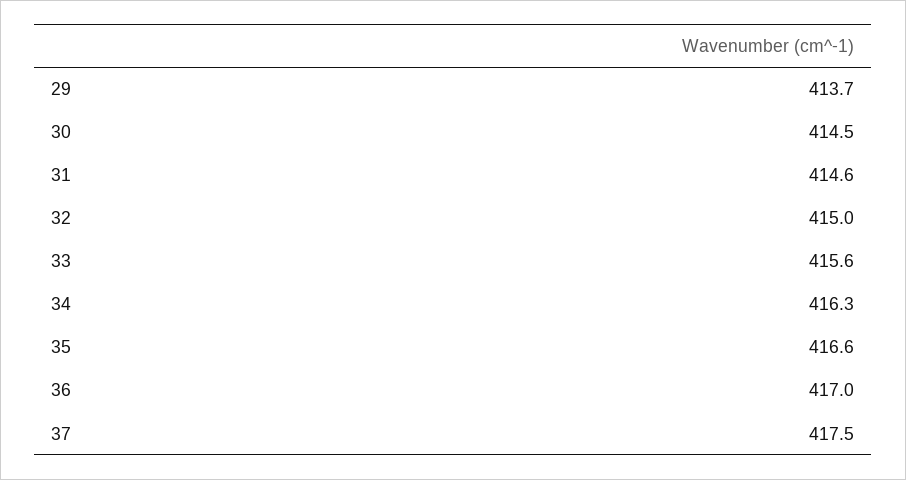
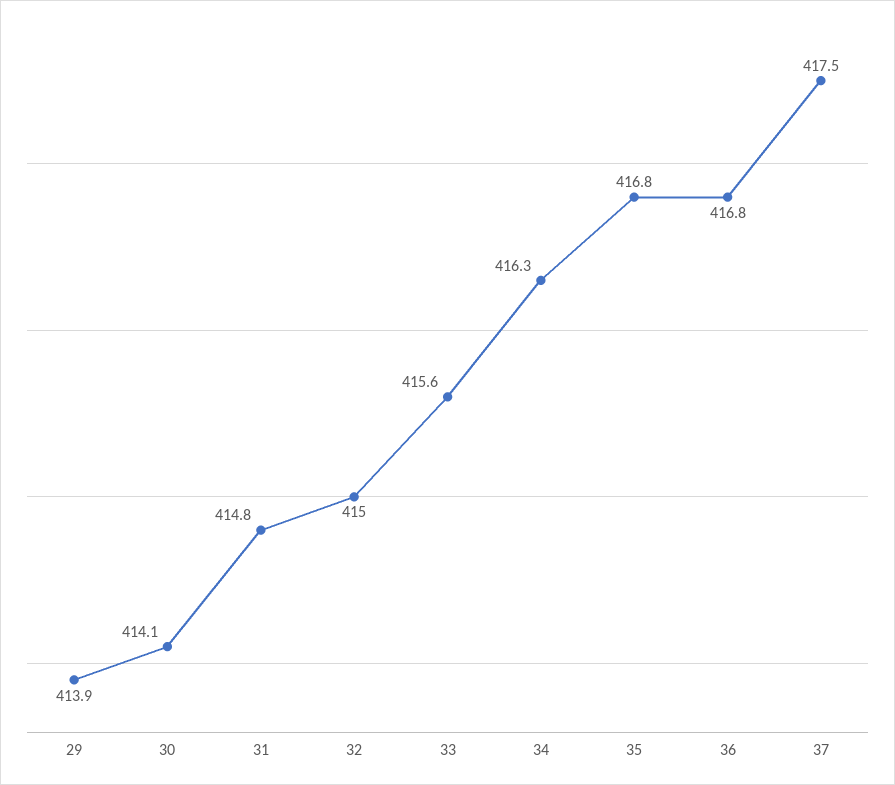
  {
-   "29": 413.7,
+   "29": 413.9,
-   "30": 414.5,
+   "30": 414.1,
-   "31": 414.6,
+   "31": 414.8,
    "32": 415,
    "33": 415.6,
    "34": 416.3,
-   "35": 416.6,
+   "35": 416.8,
-   "36": 417,
+   "36": 416.8,
    "37": 417.5
  }

